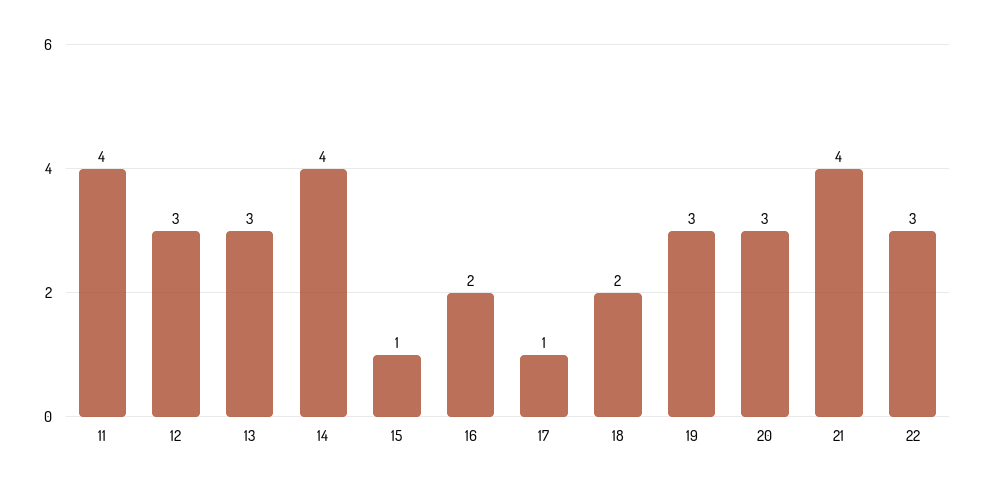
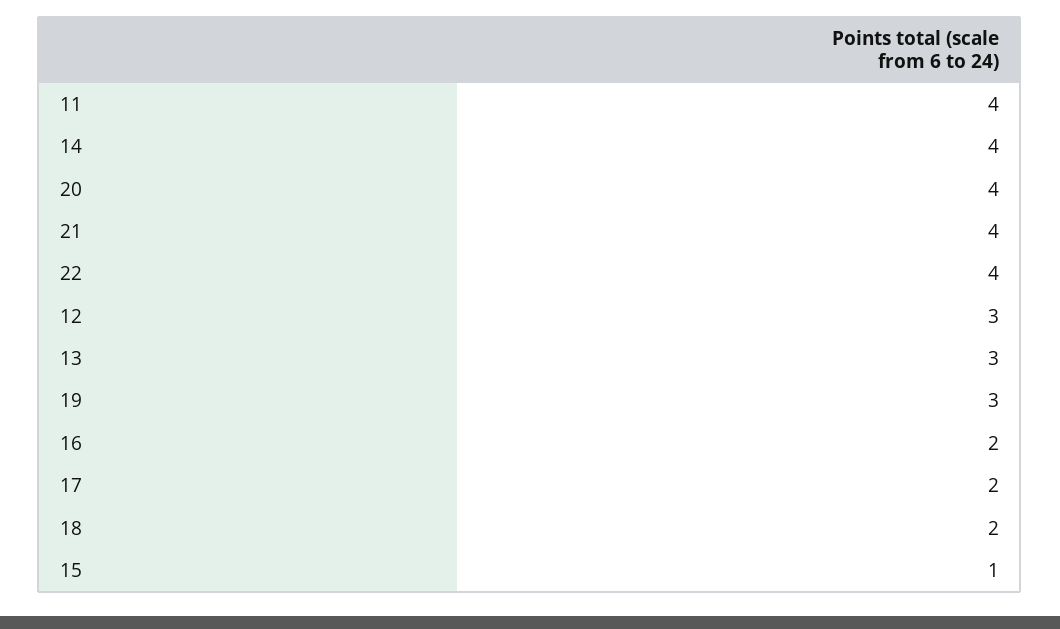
  {
    "11": 4,
    "12": 3,
    "13": 3,
    "14": 4,
    "15": 1,
    "16": 2,
-   "17": 1,
+   "17": 2,
    "18": 2,
    "19": 3,
-   "20": 3,
+   "20": 4,
    "21": 4,
-   "22": 3
+   "22": 4
  }

